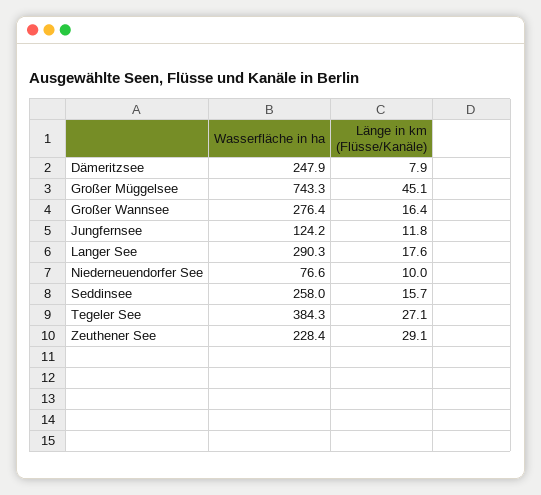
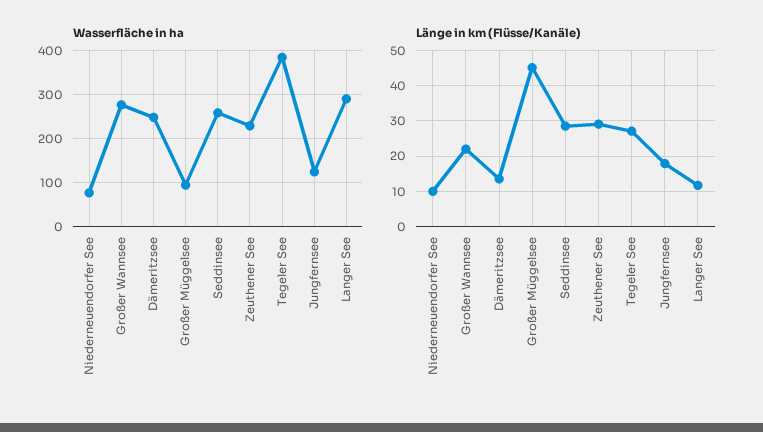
  {
    "Wasserfläche in ha": {
      "Dämeritzsee": 247.9,
-     "Großer Müggelsee": 743.3,
+     "Großer Müggelsee": 100,
      "Großer Wannsee": 276.4,
      "Jungfernsee": 124.2,
      "Langer See": 290.3,
      "Niederneuendorfer See": 76.6,
      "Seddinsee": 258,
      "Tegeler See": 384.3,
      "Zeuthener See": 228.4
    },
    "Länge in km (Flüsse/Kanäle)": {
-     "Dämeritzsee": 7.9,
+     "Dämeritzsee": 14,
      "Großer Müggelsee": 45.1,
-     "Großer Wannsee": 16.4,
+     "Großer Wannsee": 22,
-     "Jungfernsee": 11.8,
+     "Jungfernsee": 18,
-     "Langer See": 17.6,
+     "Langer See": 12,
      "Niederneuendorfer See": 10,
-     "Seddinsee": 15.7,
+     "Seddinsee": 28,
      "Tegeler See": 27.1,
      "Zeuthener See": 29.1
    }
  }

